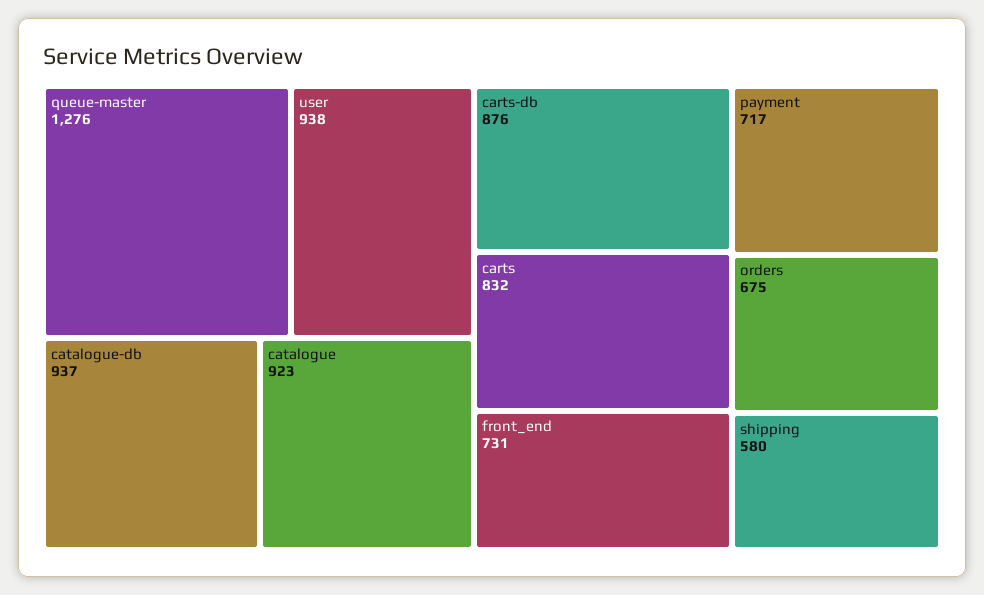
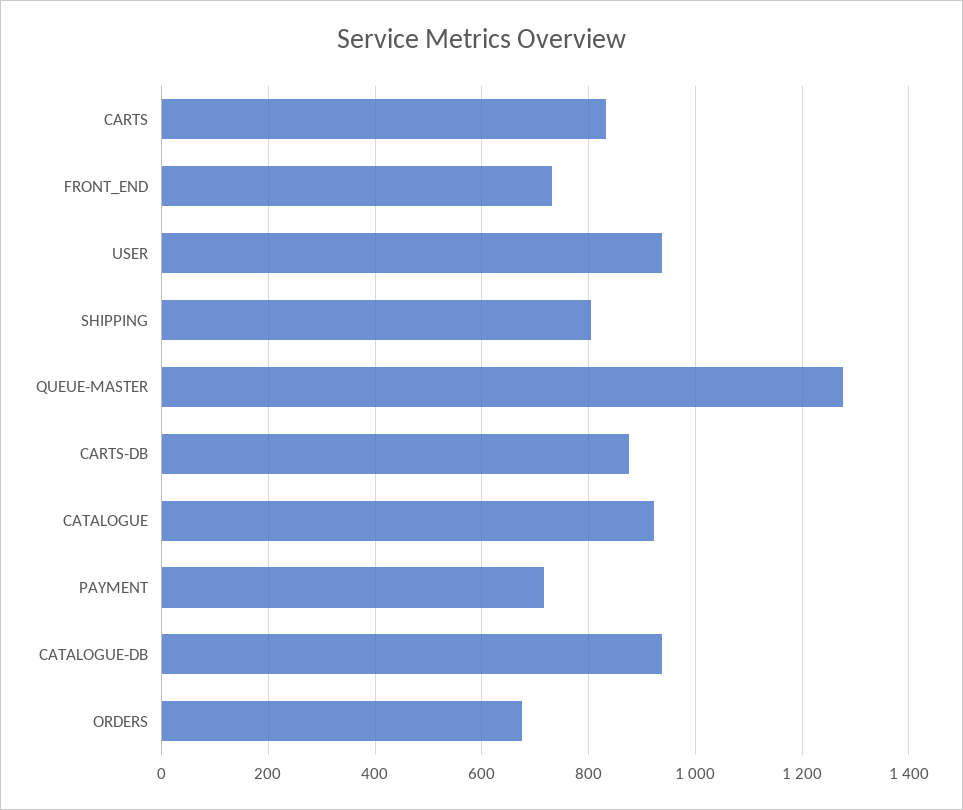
  {
    "queue-master": 1276,
    "user": 938,
    "catalogue-db": 937,
    "catalogue": 923,
    "carts-db": 876,
    "carts": 832,
    "front_end": 731,
    "payment": 717,
    "orders": 675,
-   "shipping": 580
+   "shipping": 800
  }

